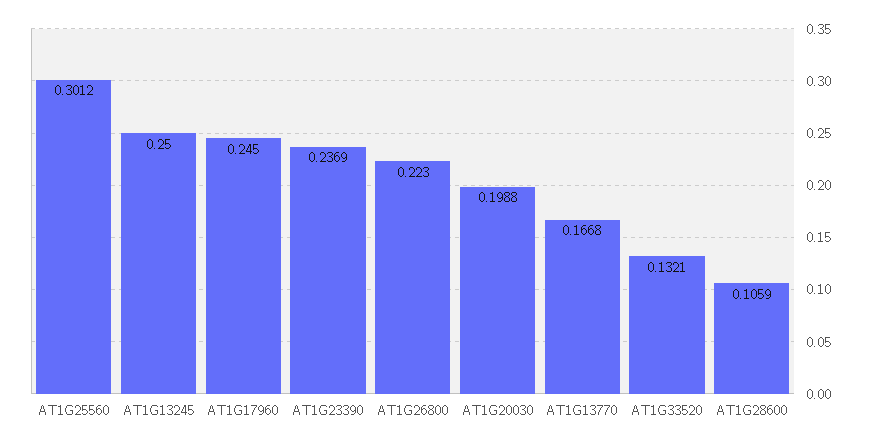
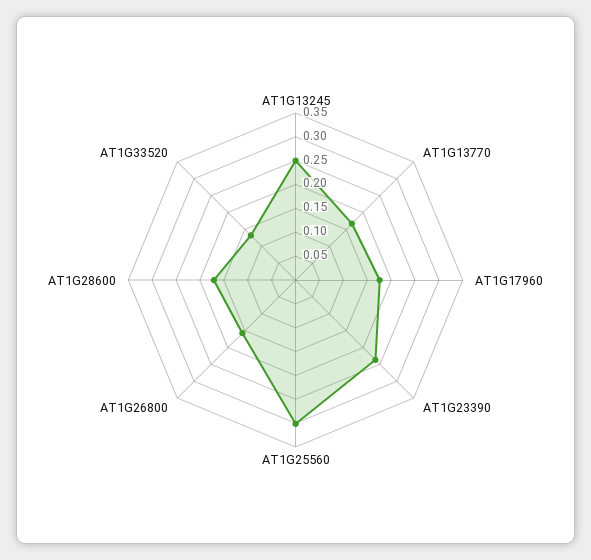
  {
    "AT1G25560": 0.3012,
    "AT1G13245": 0.25,
-   "AT1G17960": 0.245,
+   "AT1G17960": 0.175,
    "AT1G23390": 0.2369,
-   "AT1G26800": 0.223,
+   "AT1G26800": 0.15,
-   "AT1G20030": 0.1988,
    "AT1G13770": 0.1668,
    "AT1G33520": 0.1321,
-   "AT1G28600": 0.1059
+   "AT1G28600": 0.175
  }

